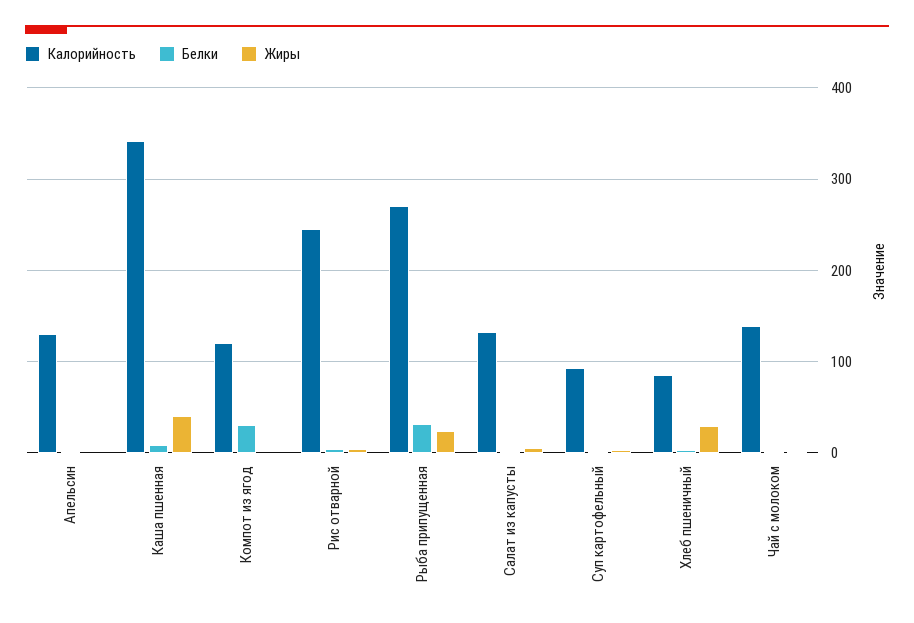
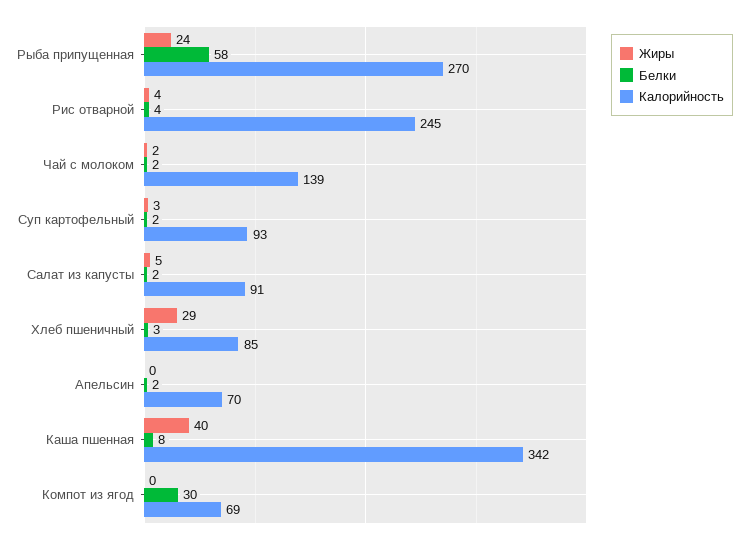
  {
    "Калорийность": {
-     "Апельсин": 130,
+     "Апельсин": 70,
      "Каша пшенная": 342,
-     "Компот из ягод": 120,
+     "Компот из ягод": 69,
      "Рис отварной": 245,
      "Рыба припущенная": 270,
-     "Салат из капусты": 130,
+     "Салат из капусты": 91,
      "Суп картофельный": 93,
      "Хлеб пшеничный": 85,
      "Чай с молоком": 139
    },
    "Белки": {
      "Апельсин": 2,
      "Каша пшенная": 8,
      "Компот из ягод": 30,
      "Рис отварной": 4,
-     "Рыба припущенная": 30,
+     "Рыба припущенная": 58,
      "Салат из капусты": 2,
      "Суп картофельный": 2,
      "Хлеб пшеничный": 3,
      "Чай с молоком": 2
    },
    "Жиры": {
      "Апельсин": 0,
      "Каша пшенная": 40,
      "Компот из ягод": 0,
      "Рис отварной": 4,
      "Рыба припущенная": 24,
      "Салат из капусты": 5,
      "Суп картофельный": 3,
      "Хлеб пшеничный": 29,
      "Чай с молоком": 2
    }
  }

